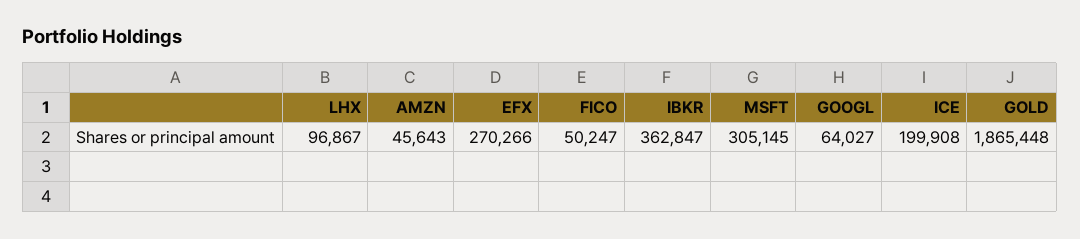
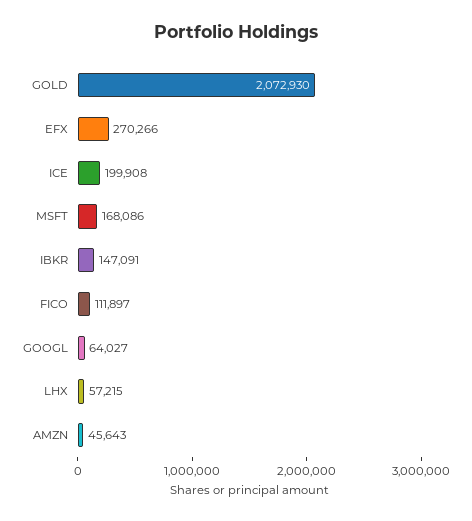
  {
-   "LHX": 96867,
+   "LHX": 57215,
    "AMZN": 45643,
    "EFX": 270266,
-   "FICO": 50247,
+   "FICO": 111897,
-   "IBKR": 362847,
+   "IBKR": 147091,
-   "MSFT": 305145,
+   "MSFT": 168086,
    "GOOGL": 64027,
    "ICE": 199908,
-   "GOLD": 1865448
+   "GOLD": 2072930
  }

